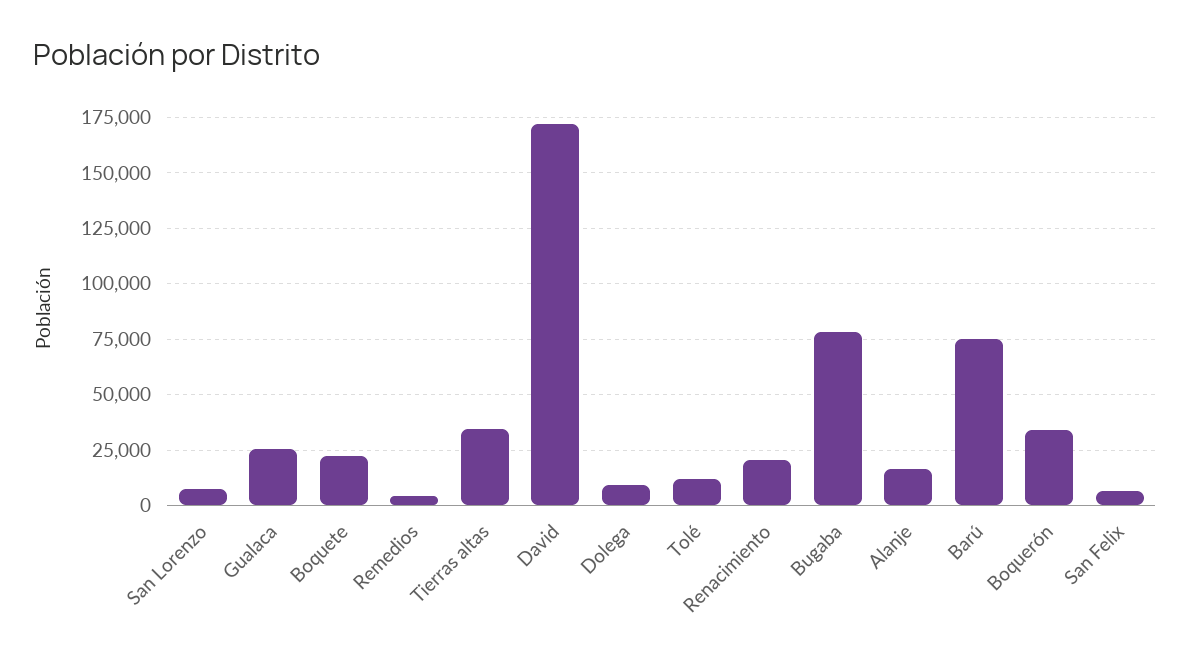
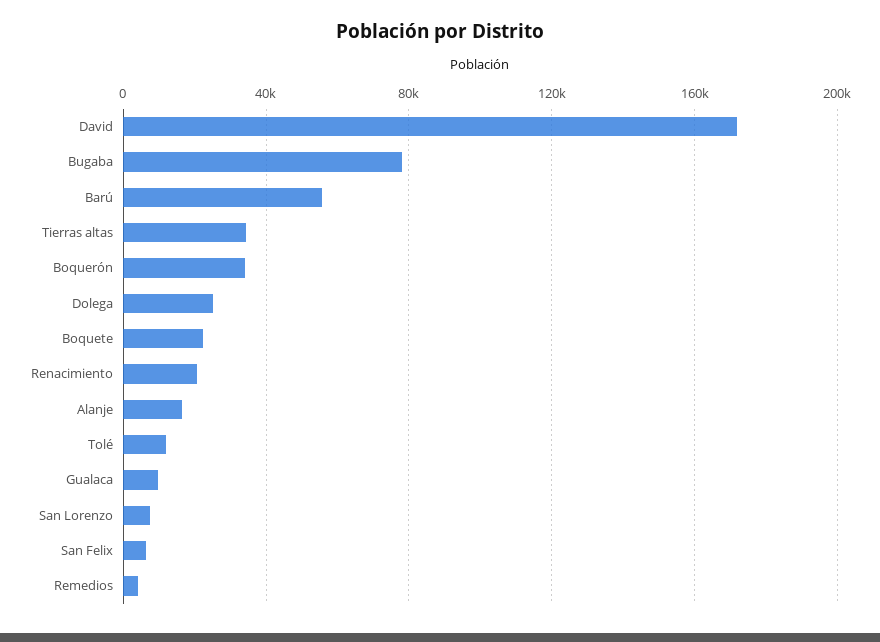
  {
    "San Lorenzo": 10000,
-   "Gualaca": 25000,
+   "Gualaca": 10000,
    "Boquete": 20000,
    "Remedios": 5000,
    "Tierras altas": 35000,
    "David": 170000,
-   "Dolega": 10000,
+   "Dolega": 25000,
    "Tolé": 10000,
    "Renacimiento": 20000,
    "Bugaba": 80000,
    "Alanje": 15000,
-   "Barú": 75000,
+   "Barú": 55000,
    "Boquerón": 35000,
    "San Felix": 5000
  }

